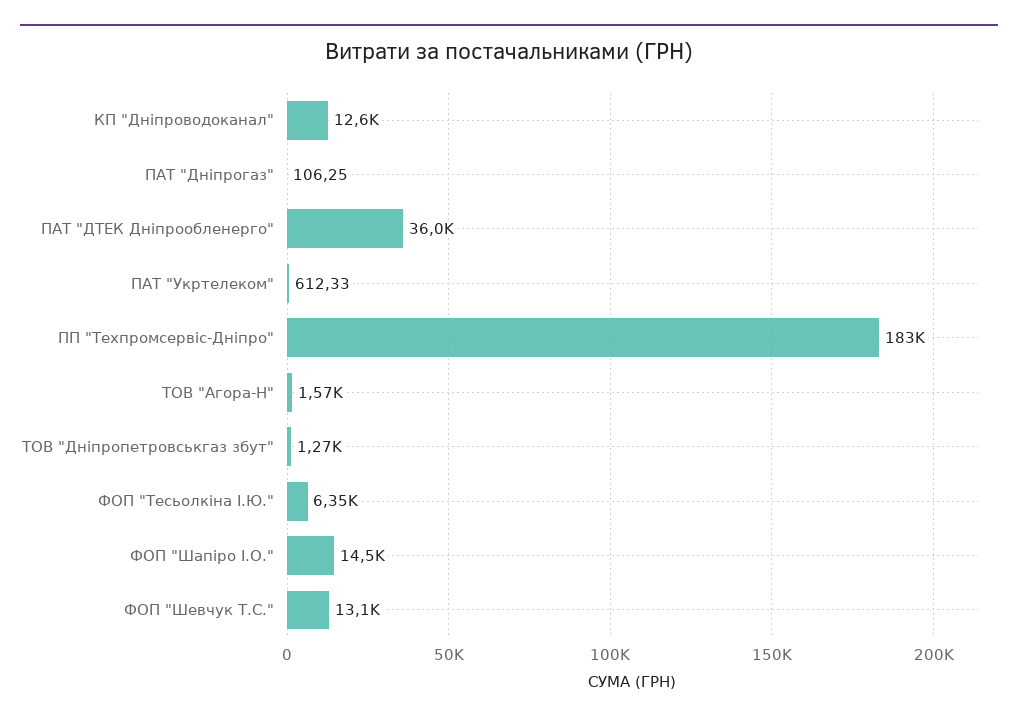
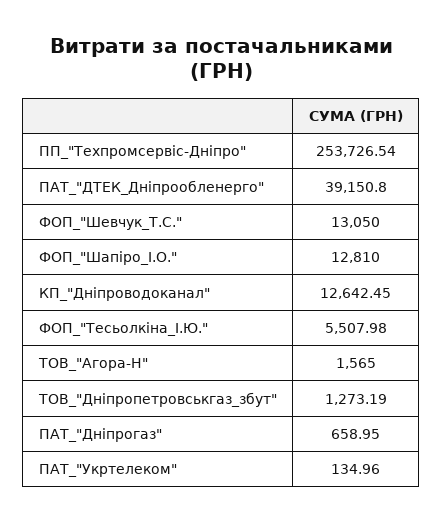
  {
    "КП \"Дніпроводоканал\"": 12642.45,
-   "ПАТ \"Дніпрогаз\"": 106.25,
+   "ПАТ \"Дніпрогаз\"": 658.95,
-   "ПАТ \"ДТЕК Дніпрообленерго\"": 36000,
+   "ПАТ \"ДТЕК Дніпрообленерго\"": 39150.8,
-   "ПАТ \"Укртелеком\"": 612.33,
+   "ПАТ \"Укртелеком\"": 134.96,
-   "ПП \"Техпромсервіс-Дніпро\"": 183000,
+   "ПП \"Техпромсервіс-Дніпро\"": 253726.54,
    "ТОВ \"Агора-Н\"": 1565,
    "ТОВ \"Дніпропетровськгаз збут\"": 1273.19,
-   "ФОП \"Тесьолкіна І.Ю.\"": 6350,
+   "ФОП \"Тесьолкіна І.Ю.\"": 5507.98,
-   "ФОП \"Шапіро І.О.\"": 14500,
+   "ФОП \"Шапіро І.О.\"": 12810,
    "ФОП \"Шевчук Т.С.\"": 13050
  }

